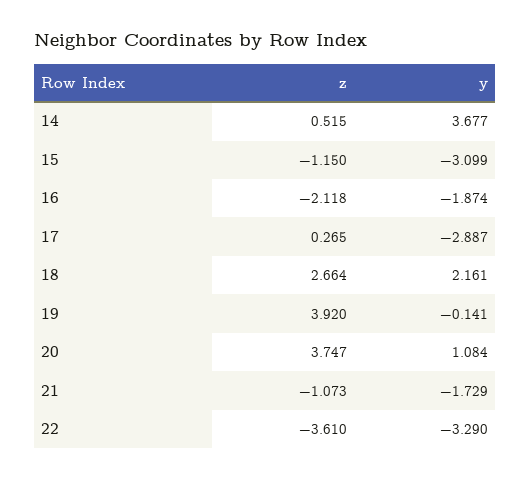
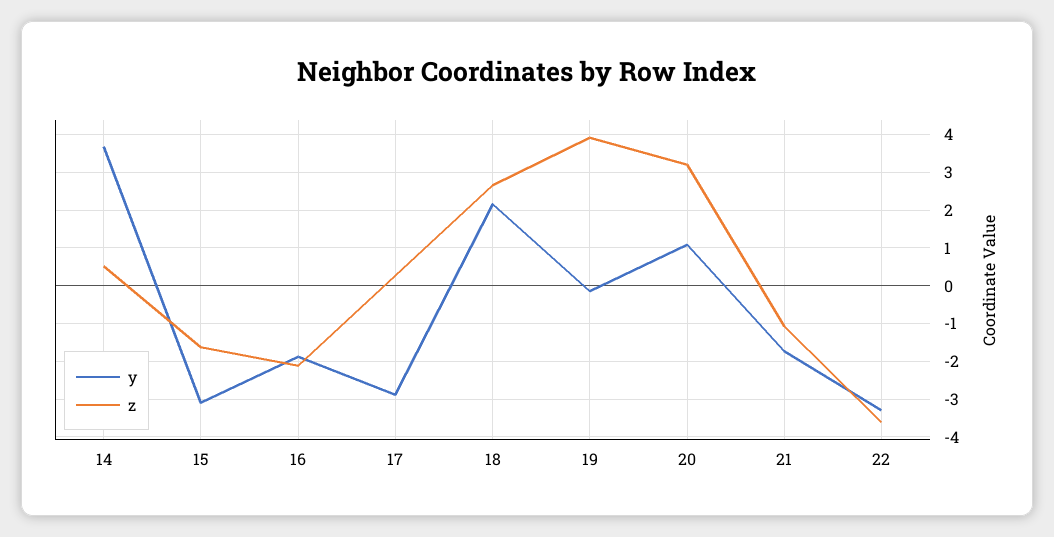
  {
    "z": {
      "14": 0.515,
-     "15": -1.15,
+     "15": -1.6,
      "16": -2.118,
      "17": 0.265,
      "18": 2.664,
      "19": 3.92,
-     "20": 3.747,
+     "20": 3.2,
      "21": -1.073,
      "22": -3.61
    },
    "y": {
      "14": 3.677,
      "15": -3.099,
      "16": -1.874,
      "17": -2.887,
      "18": 2.161,
      "19": -0.141,
      "20": 1.084,
      "21": -1.729,
      "22": -3.29
    }
  }

